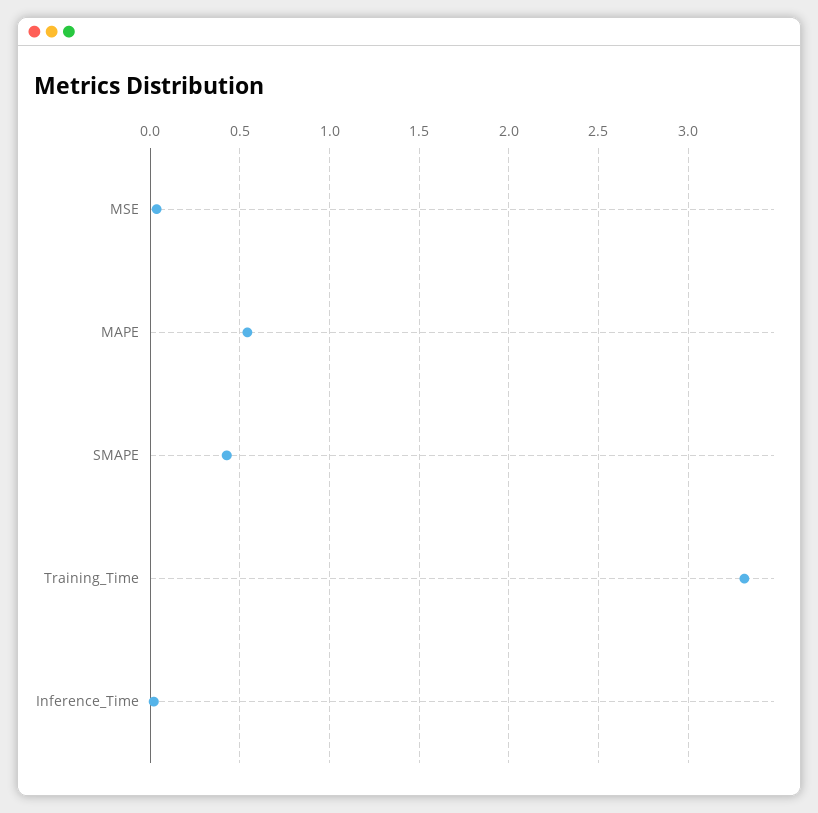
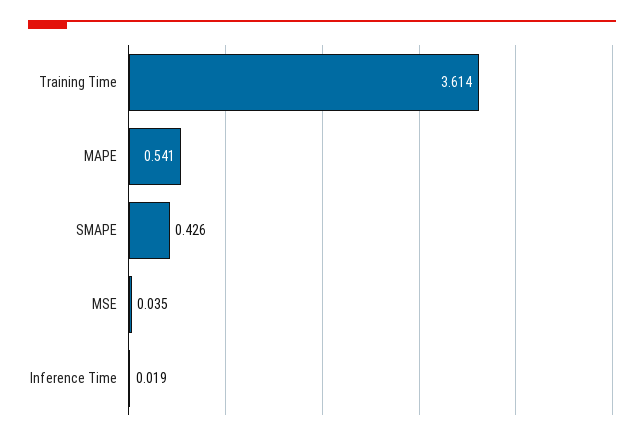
  {
    "MSE": 0.035,
    "MAPE": 0.541,
    "SMAPE": 0.426,
-   "Training_Time": 3.3,
+   "Training_Time": 3.614,
    "Inference_Time": 0.019
  }

